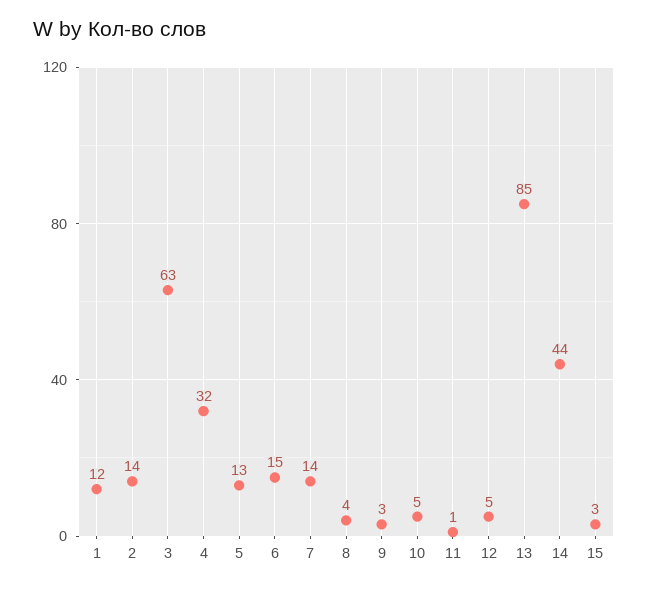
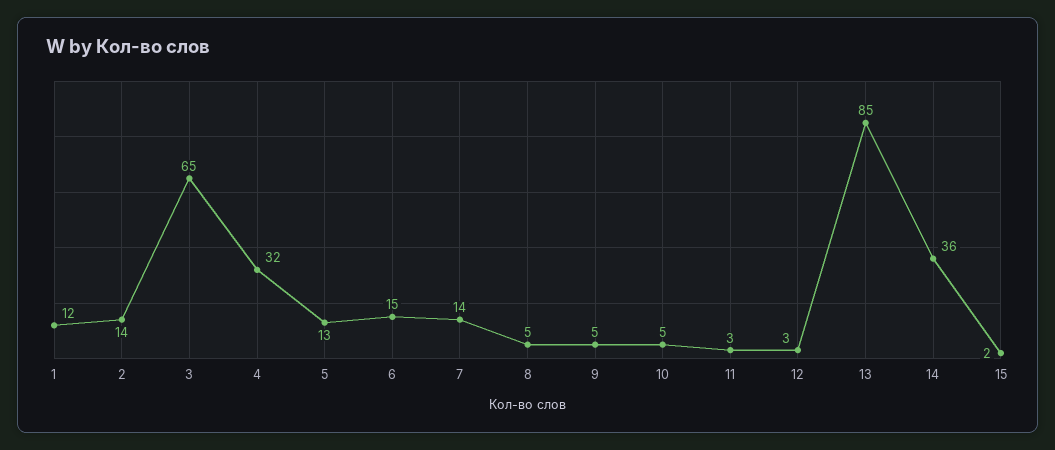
  {
    "1": 12,
    "2": 14,
-   "3": 63,
+   "3": 65,
    "4": 32,
    "5": 13,
    "6": 15,
    "7": 14,
-   "8": 4,
+   "8": 5,
-   "9": 3,
+   "9": 5,
    "10": 5,
-   "11": 1,
+   "11": 3,
-   "12": 5,
+   "12": 3,
    "13": 85,
-   "14": 44,
+   "14": 36,
-   "15": 3
+   "15": 2
  }

